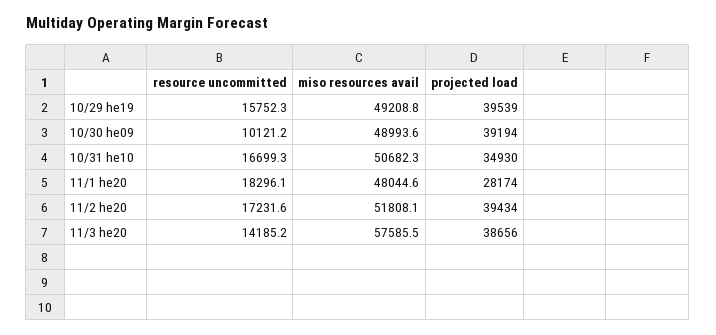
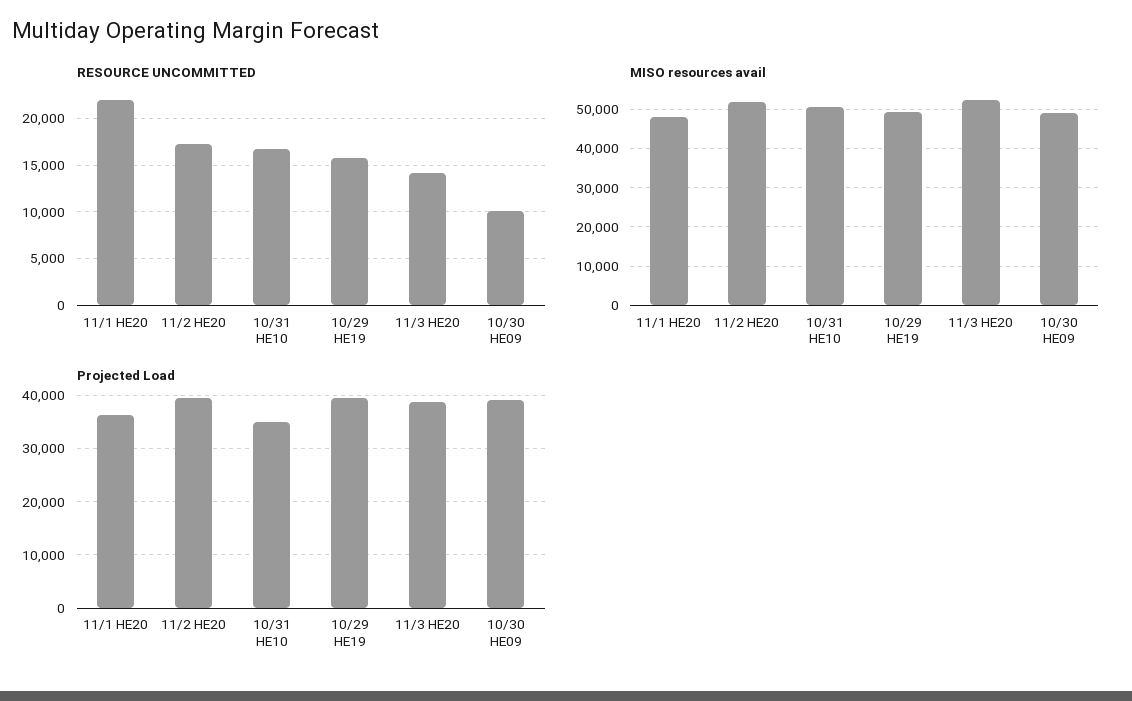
  {
    "resource uncommitted": {
      "10/29 he19": 15752.3,
      "10/30 he09": 10121.2,
      "10/31 he10": 16699.3,
-     "11/1 he20": 18296.1,
+     "11/1 he20": 22000,
      "11/2 he20": 17231.6,
      "11/3 he20": 14185.2
    },
    "miso resources avail": {
      "10/29 he19": 49208.8,
      "10/30 he09": 48993.6,
      "10/31 he10": 50682.3,
      "11/1 he20": 48044.6,
      "11/2 he20": 51808.1,
-     "11/3 he20": 57585.5
+     "11/3 he20": 52000
    },
    "projected load": {
      "10/29 he19": 39539,
      "10/30 he09": 39194,
      "10/31 he10": 34930,
-     "11/1 he20": 28174,
+     "11/1 he20": 36000,
      "11/2 he20": 39434,
      "11/3 he20": 38656
    }
  }

